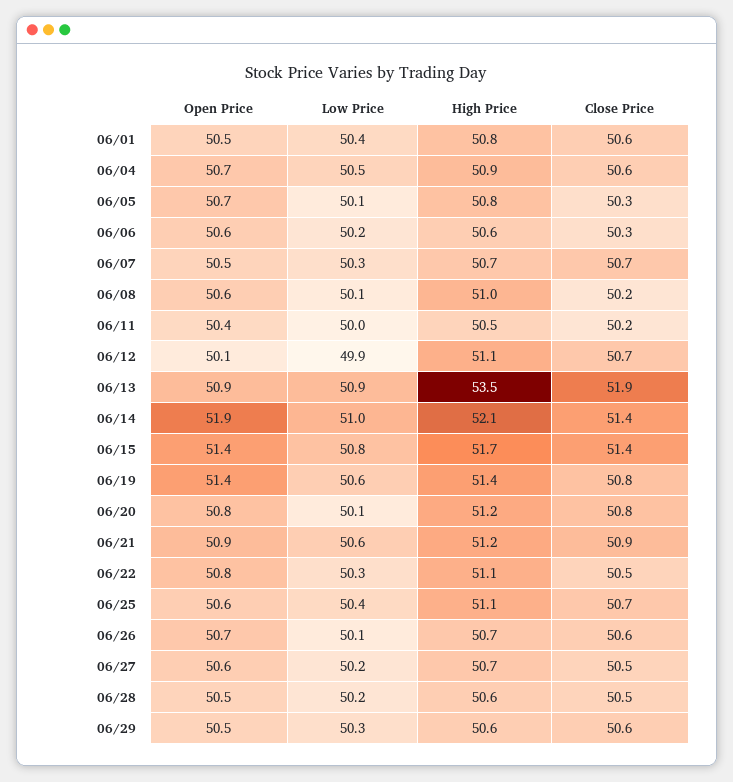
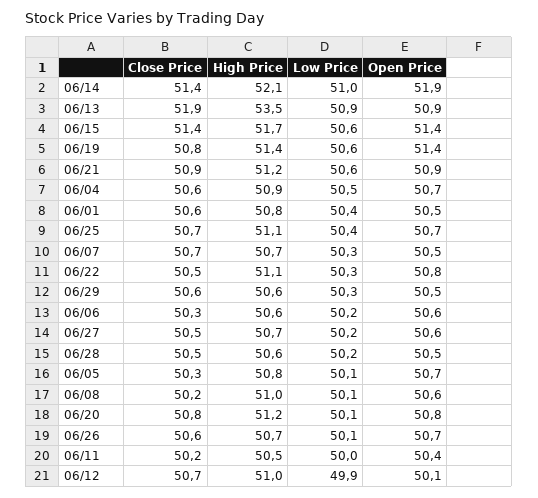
  {
    "Open Price": {
      "06/01": 50.5,
      "06/04": 50.7,
      "06/05": 50.7,
      "06/06": 50.6,
      "06/07": 50.5,
      "06/08": 50.6,
      "06/11": 50.4,
      "06/12": 50.1,
      "06/13": 50.9,
      "06/14": 51.9,
      "06/15": 51.4,
      "06/19": 51.4,
      "06/20": 50.8,
      "06/21": 50.9,
      "06/22": 50.8,
-     "06/25": 50.6,
+     "06/25": 50.7,
      "06/26": 50.7,
      "06/27": 50.6,
      "06/28": 50.5,
      "06/29": 50.5
    },
    "Low Price": {
      "06/01": 50.4,
      "06/04": 50.5,
      "06/05": 50.1,
      "06/06": 50.2,
      "06/07": 50.3,
      "06/08": 50.1,
      "06/11": 50,
      "06/12": 49.9,
      "06/13": 50.9,
      "06/14": 51,
-     "06/15": 50.8,
+     "06/15": 50.6,
      "06/19": 50.6,
      "06/20": 50.1,
      "06/21": 50.6,
      "06/22": 50.3,
      "06/25": 50.4,
      "06/26": 50.1,
      "06/27": 50.2,
      "06/28": 50.2,
      "06/29": 50.3
    },
    "High Price": {
      "06/01": 50.8,
      "06/04": 50.9,
      "06/05": 50.8,
      "06/06": 50.6,
      "06/07": 50.7,
      "06/08": 51,
      "06/11": 50.5,
-     "06/12": 51.1,
+     "06/12": 51,
      "06/13": 53.5,
      "06/14": 52.1,
      "06/15": 51.7,
      "06/19": 51.4,
      "06/20": 51.2,
      "06/21": 51.2,
      "06/22": 51.1,
      "06/25": 51.1,
      "06/26": 50.7,
      "06/27": 50.7,
      "06/28": 50.6,
      "06/29": 50.6
    },
    "Close Price": {
      "06/01": 50.6,
      "06/04": 50.6,
      "06/05": 50.3,
      "06/06": 50.3,
      "06/07": 50.7,
      "06/08": 50.2,
      "06/11": 50.2,
      "06/12": 50.7,
      "06/13": 51.9,
      "06/14": 51.4,
      "06/15": 51.4,
      "06/19": 50.8,
      "06/20": 50.8,
      "06/21": 50.9,
      "06/22": 50.5,
      "06/25": 50.7,
      "06/26": 50.6,
      "06/27": 50.5,
      "06/28": 50.5,
      "06/29": 50.6
    }
  }

